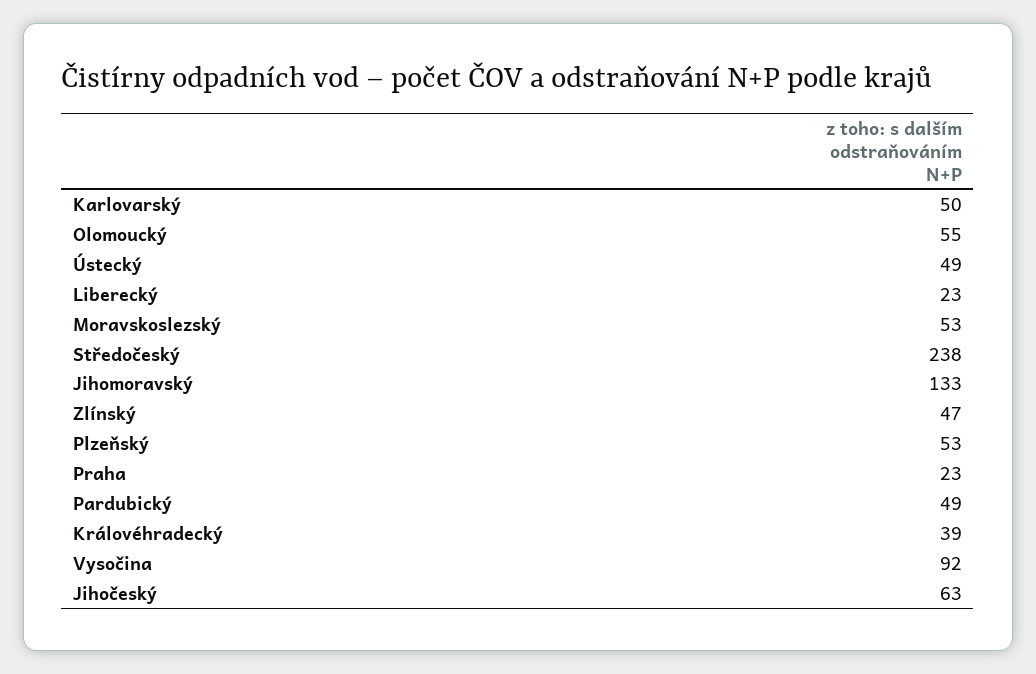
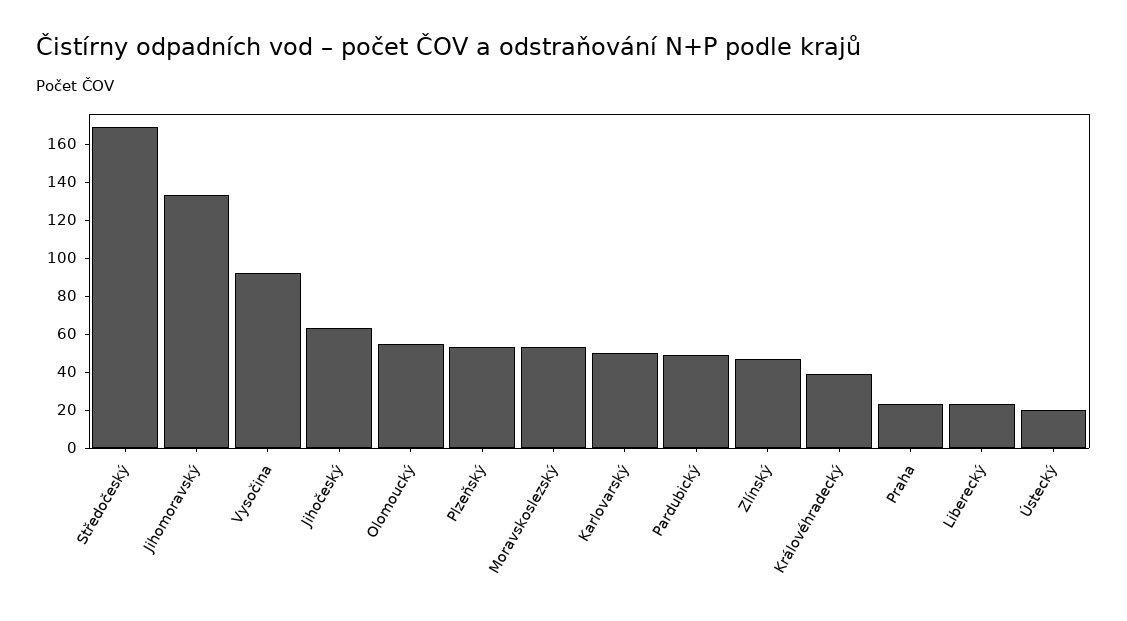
  {
    "Karlovarský": 50,
    "Olomoucký": 55,
-   "Ústecký": 49,
+   "Ústecký": 20,
    "Liberecký": 23,
    "Moravskoslezský": 53,
-   "Středočeský": 238,
+   "Středočeský": 170,
    "Jihomoravský": 133,
    "Zlínský": 47,
    "Plzeňský": 53,
    "Praha": 23,
    "Pardubický": 49,
    "Královéhradecký": 39,
    "Vysočina": 92,
    "Jihočeský": 63
  }

